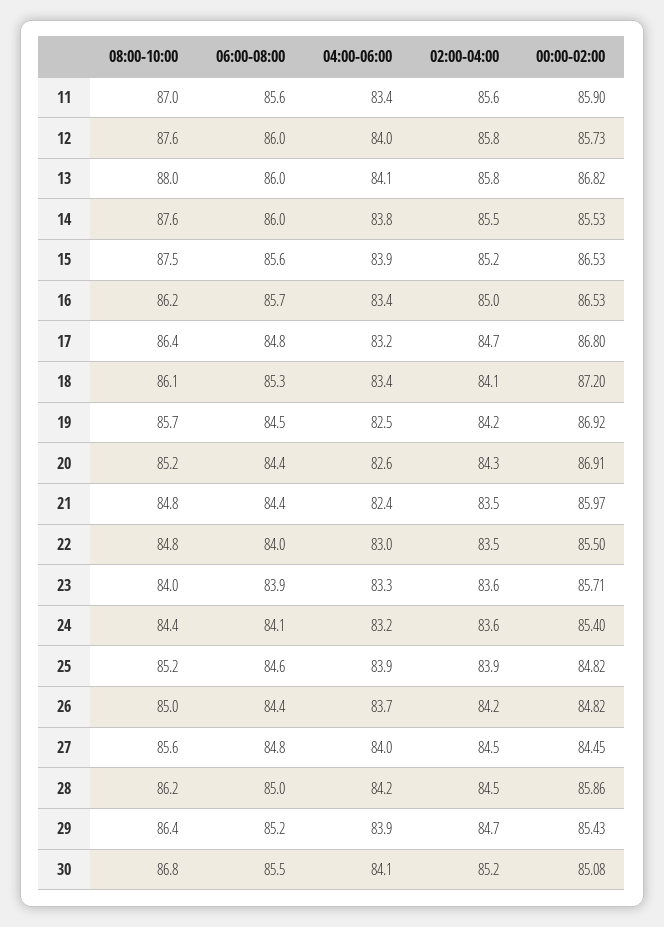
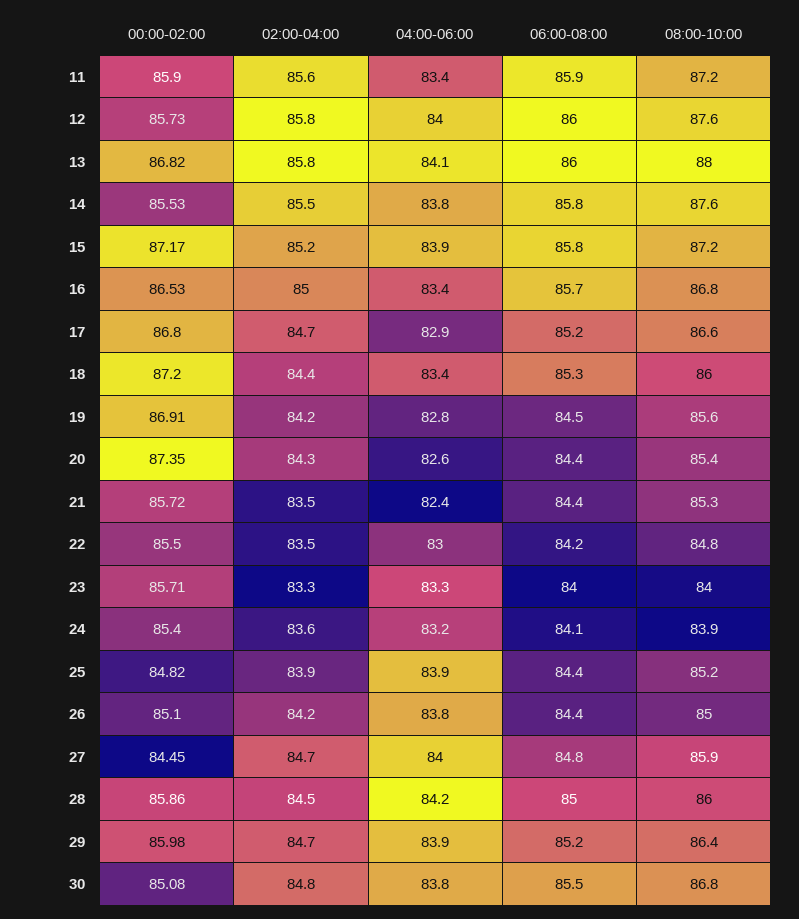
  {
    "08:00-10:00": {
-     "11": 87,
+     "11": 87.2,
      "12": 87.6,
      "13": 88,
      "14": 87.6,
-     "15": 87.5,
+     "15": 87.2,
-     "16": 86.2,
+     "16": 86.8,
-     "17": 86.4,
+     "17": 86.6,
-     "18": 86.1,
+     "18": 86,
-     "19": 85.7,
+     "19": 85.6,
-     "20": 85.2,
+     "20": 85.4,
-     "21": 84.8,
+     "21": 85.3,
      "22": 84.8,
      "23": 84,
-     "24": 84.4,
+     "24": 83.9,
      "25": 85.2,
      "26": 85,
-     "27": 85.6,
+     "27": 85.9,
-     "28": 86.2,
+     "28": 86,
      "29": 86.4,
      "30": 86.8
    },
    "06:00-08:00": {
-     "11": 85.6,
+     "11": 85.9,
      "12": 86,
      "13": 86,
-     "14": 86,
+     "14": 85.8,
-     "15": 85.6,
+     "15": 85.8,
      "16": 85.7,
-     "17": 84.8,
+     "17": 85.2,
      "18": 85.3,
      "19": 84.5,
      "20": 84.4,
      "21": 84.4,
-     "22": 84,
+     "22": 84.2,
-     "23": 83.9,
+     "23": 84,
      "24": 84.1,
-     "25": 84.6,
+     "25": 84.4,
      "26": 84.4,
      "27": 84.8,
      "28": 85,
      "29": 85.2,
      "30": 85.5
    },
    "04:00-06:00": {
      "11": 83.4,
      "12": 84,
      "13": 84.1,
      "14": 83.8,
      "15": 83.9,
      "16": 83.4,
-     "17": 83.2,
+     "17": 82.9,
      "18": 83.4,
-     "19": 82.5,
+     "19": 82.8,
      "20": 82.6,
      "21": 82.4,
      "22": 83,
      "23": 83.3,
      "24": 83.2,
      "25": 83.9,
-     "26": 83.7,
+     "26": 83.8,
      "27": 84,
      "28": 84.2,
      "29": 83.9,
-     "30": 84.1
+     "30": 83.8
    },
    "02:00-04:00": {
      "11": 85.6,
      "12": 85.8,
      "13": 85.8,
      "14": 85.5,
      "15": 85.2,
      "16": 85,
      "17": 84.7,
-     "18": 84.1,
+     "18": 84.4,
      "19": 84.2,
      "20": 84.3,
      "21": 83.5,
      "22": 83.5,
-     "23": 83.6,
+     "23": 83.3,
      "24": 83.6,
      "25": 83.9,
      "26": 84.2,
-     "27": 84.5,
+     "27": 84.7,
      "28": 84.5,
      "29": 84.7,
-     "30": 85.2
+     "30": 84.8
    },
    "00:00-02:00": {
      "11": 85.9,
      "12": 85.73,
      "13": 86.82,
      "14": 85.53,
-     "15": 86.53,
+     "15": 87.17,
      "16": 86.53,
      "17": 86.8,
      "18": 87.2,
-     "19": 86.92,
+     "19": 86.91,
-     "20": 86.91,
+     "20": 87.35,
-     "21": 85.97,
+     "21": 85.72,
      "22": 85.5,
      "23": 85.71,
      "24": 85.4,
      "25": 84.82,
-     "26": 84.82,
+     "26": 85.1,
      "27": 84.45,
      "28": 85.86,
-     "29": 85.43,
+     "29": 85.98,
      "30": 85.08
    }
  }

